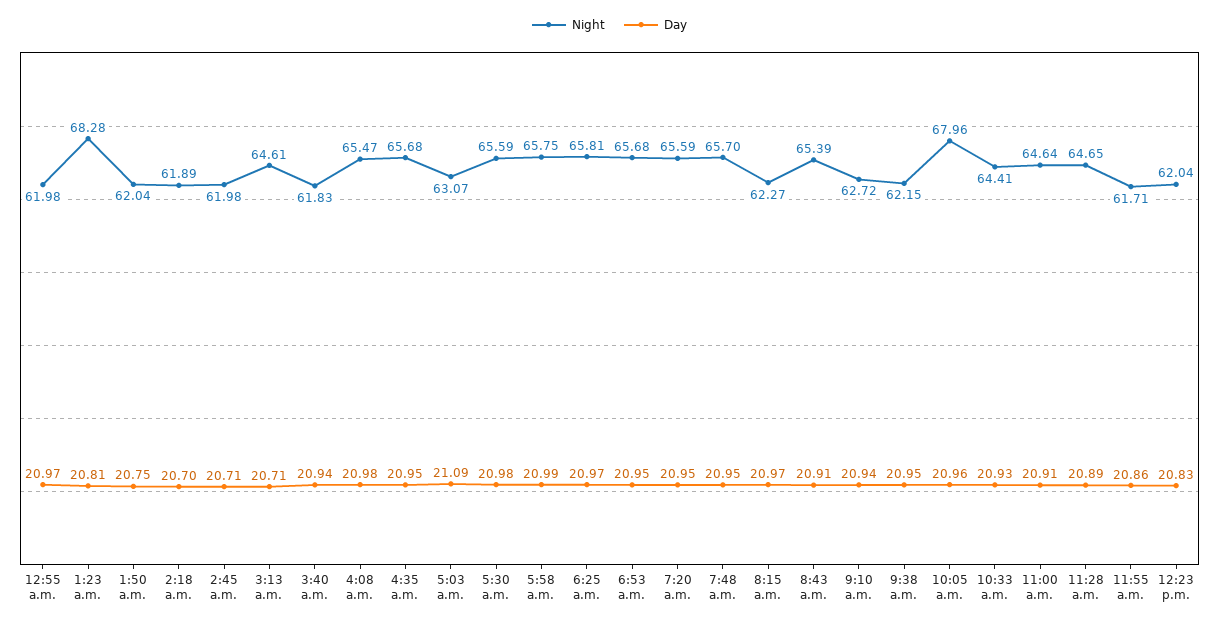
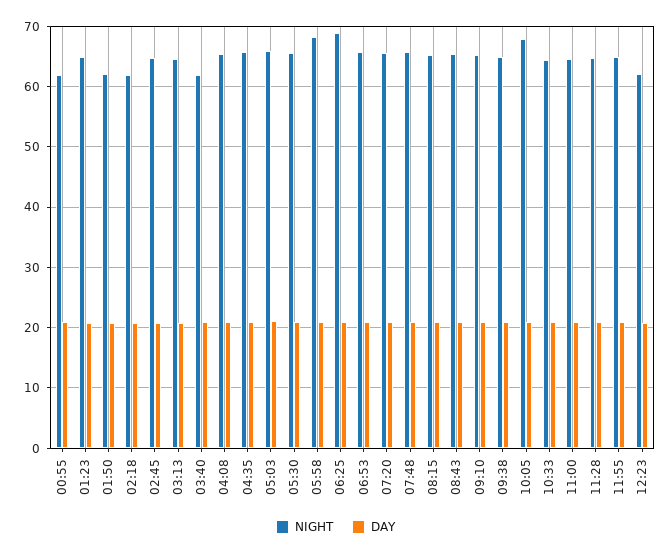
  {
    "Night": {
      "12:55 a.m.": 61.98,
-     "1:23 a.m.": 68.28,
+     "1:23 a.m.": 65,
      "1:50 a.m.": 62.04,
      "2:18 a.m.": 61.89,
-     "2:45 a.m.": 61.98,
+     "2:45 a.m.": 65,
      "3:13 a.m.": 64.61,
      "3:40 a.m.": 61.83,
      "4:08 a.m.": 65.47,
      "4:35 a.m.": 65.68,
-     "5:03 a.m.": 63.07,
+     "5:03 a.m.": 66,
      "5:30 a.m.": 65.59,
-     "5:58 a.m.": 65.75,
+     "5:58 a.m.": 68,
-     "6:25 a.m.": 65.81,
+     "6:25 a.m.": 69,
      "6:53 a.m.": 65.68,
      "7:20 a.m.": 65.59,
      "7:48 a.m.": 65.7,
-     "8:15 a.m.": 62.27,
+     "8:15 a.m.": 65,
      "8:43 a.m.": 65.39,
-     "9:10 a.m.": 62.72,
+     "9:10 a.m.": 65,
-     "9:38 a.m.": 62.15,
+     "9:38 a.m.": 65,
      "10:05 a.m.": 67.96,
      "10:33 a.m.": 64.41,
      "11:00 a.m.": 64.64,
      "11:28 a.m.": 64.65,
-     "11:55 a.m.": 61.71,
+     "11:55 a.m.": 65,
      "12:23 p.m.": 62.04
    },
    "Day": {
      "12:55 a.m.": 20.97,
      "1:23 a.m.": 20.81,
      "1:50 a.m.": 20.75,
      "2:18 a.m.": 20.7,
      "2:45 a.m.": 20.71,
      "3:13 a.m.": 20.71,
      "3:40 a.m.": 20.94,
      "4:08 a.m.": 20.98,
      "4:35 a.m.": 20.95,
      "5:03 a.m.": 21.09,
      "5:30 a.m.": 20.98,
      "5:58 a.m.": 20.99,
      "6:25 a.m.": 20.97,
      "6:53 a.m.": 20.95,
      "7:20 a.m.": 20.95,
      "7:48 a.m.": 20.95,
      "8:15 a.m.": 20.97,
      "8:43 a.m.": 20.91,
      "9:10 a.m.": 20.94,
      "9:38 a.m.": 20.95,
      "10:05 a.m.": 20.96,
      "10:33 a.m.": 20.93,
      "11:00 a.m.": 20.91,
      "11:28 a.m.": 20.89,
      "11:55 a.m.": 20.86,
      "12:23 p.m.": 20.83
    }
  }

